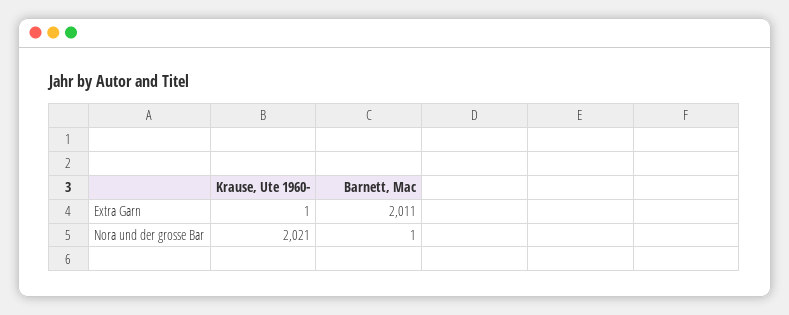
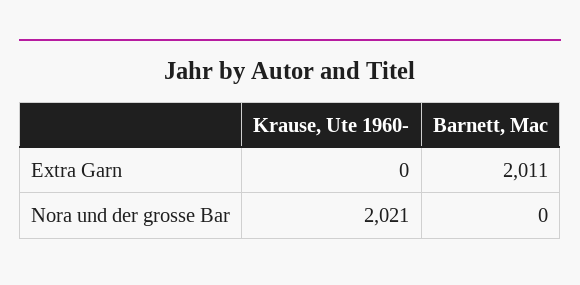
  {
    "Krause, Ute 1960-": {
-     "Extra Garn": 1,
+     "Extra Garn": 0,
      "Nora und der grosse Bar": 2021
    },
    "Barnett, Mac": {
      "Extra Garn": 2011,
-     "Nora und der grosse Bar": 1
+     "Nora und der grosse Bar": 0
    }
  }

